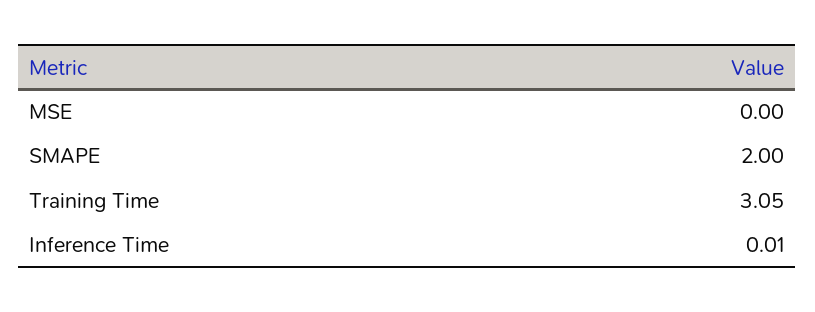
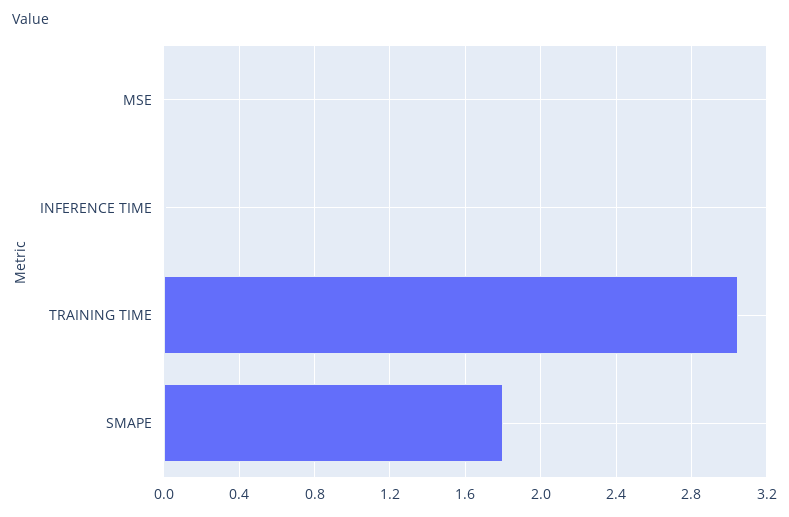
  {
    "MSE": 0,
-   "SMAPE": 2,
+   "SMAPE": 1.8,
    "Training Time": 3.05,
    "Inference Time": 0.01
  }

